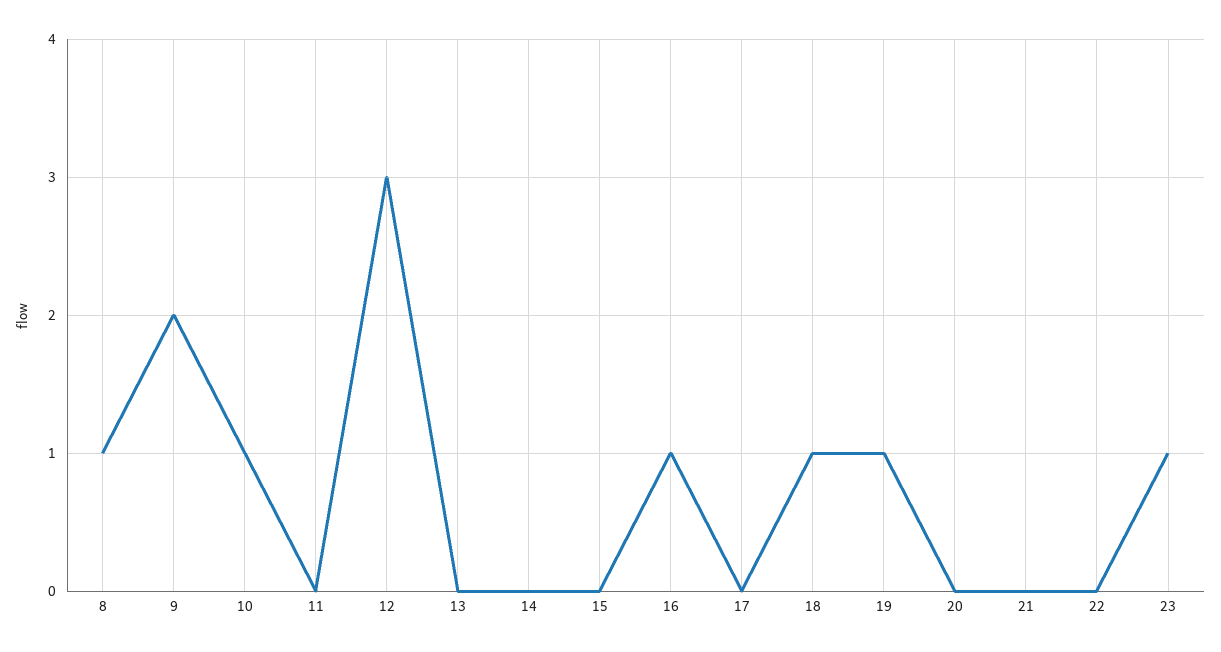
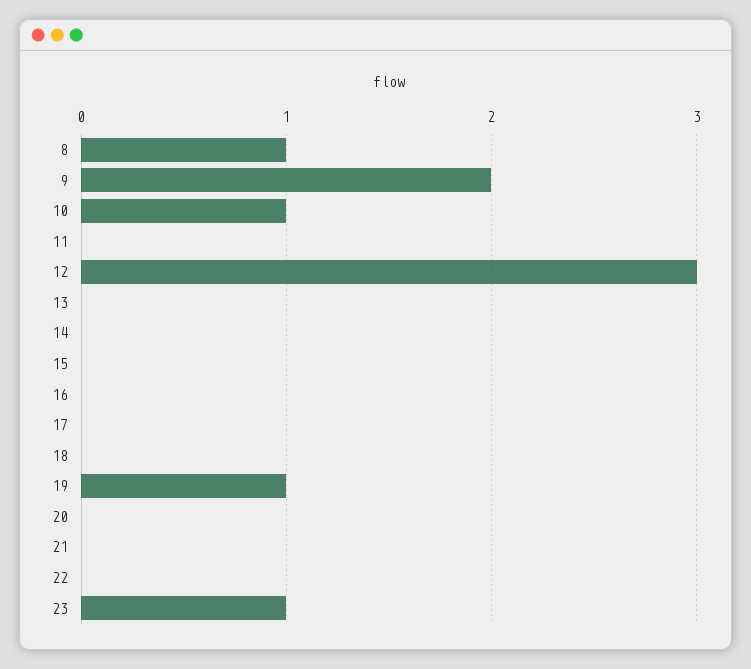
  {
    "8": 1,
    "9": 2,
    "10": 1,
    "11": 0,
    "12": 3,
    "13": 0,
    "14": 0,
    "15": 0,
-   "16": 1,
+   "16": 0,
    "17": 0,
-   "18": 1,
+   "18": 0,
    "19": 1,
    "20": 0,
    "21": 0,
    "22": 0,
    "23": 1
  }

